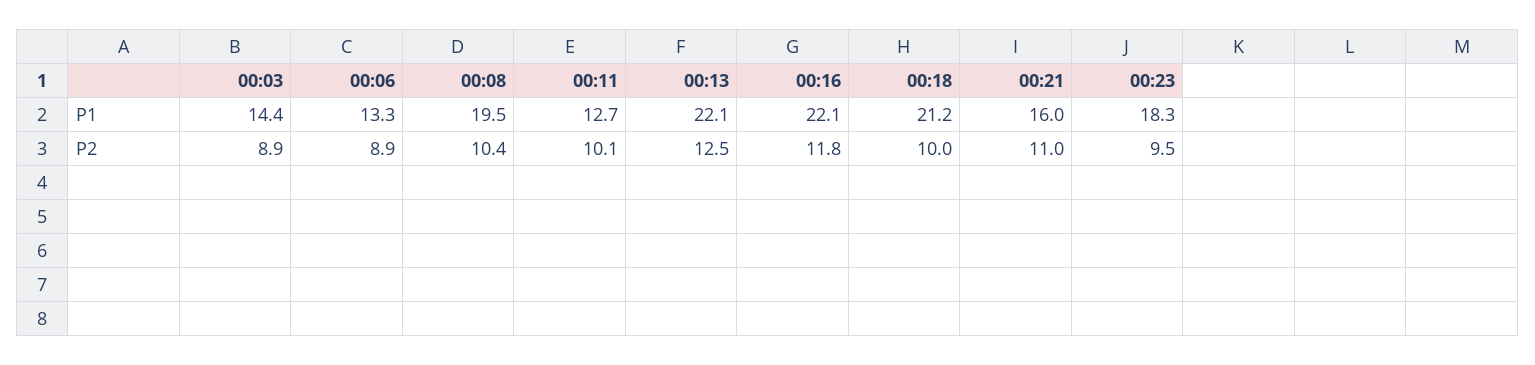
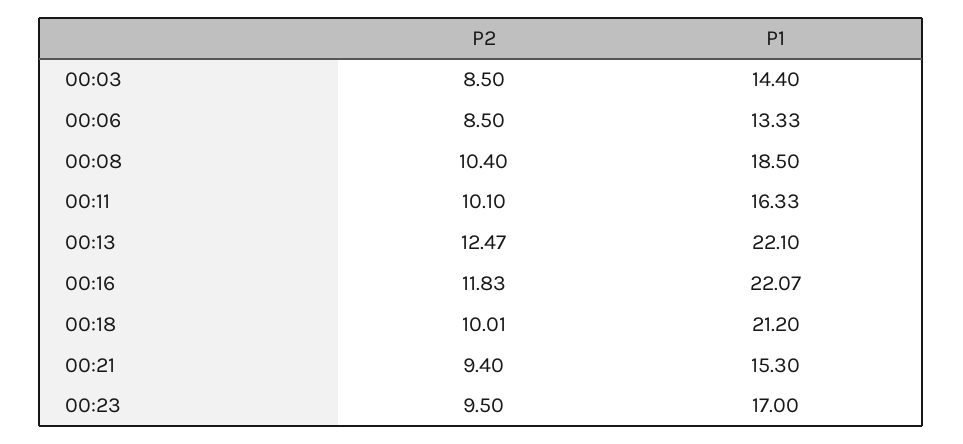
  {
    "00:03": {
      "P1": 14.4,
-     "P2": 8.9
+     "P2": 8.5
    },
    "00:06": {
      "P1": 13.33,
-     "P2": 8.9
+     "P2": 8.5
    },
    "00:08": {
-     "P1": 19.5,
+     "P1": 18.5,
      "P2": 10.4
    },
    "00:11": {
-     "P1": 12.7,
+     "P1": 16.33,
      "P2": 10.1
    },
    "00:13": {
      "P1": 22.1,
      "P2": 12.47
    },
    "00:16": {
      "P1": 22.07,
      "P2": 11.83
    },
    "00:18": {
      "P1": 21.2,
      "P2": 10.01
    },
    "00:21": {
-     "P1": 16,
+     "P1": 15.3,
-     "P2": 11
+     "P2": 9.4
    },
    "00:23": {
-     "P1": 18.3,
+     "P1": 17,
      "P2": 9.5
    }
  }

